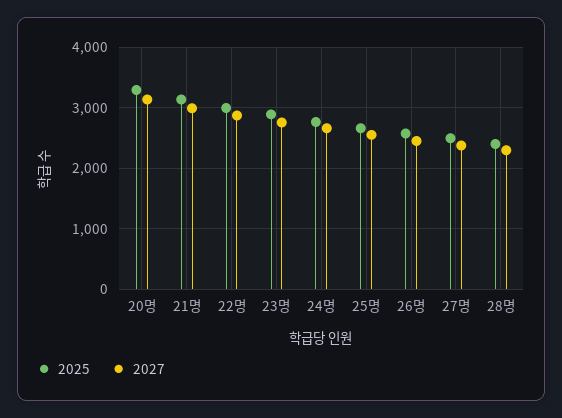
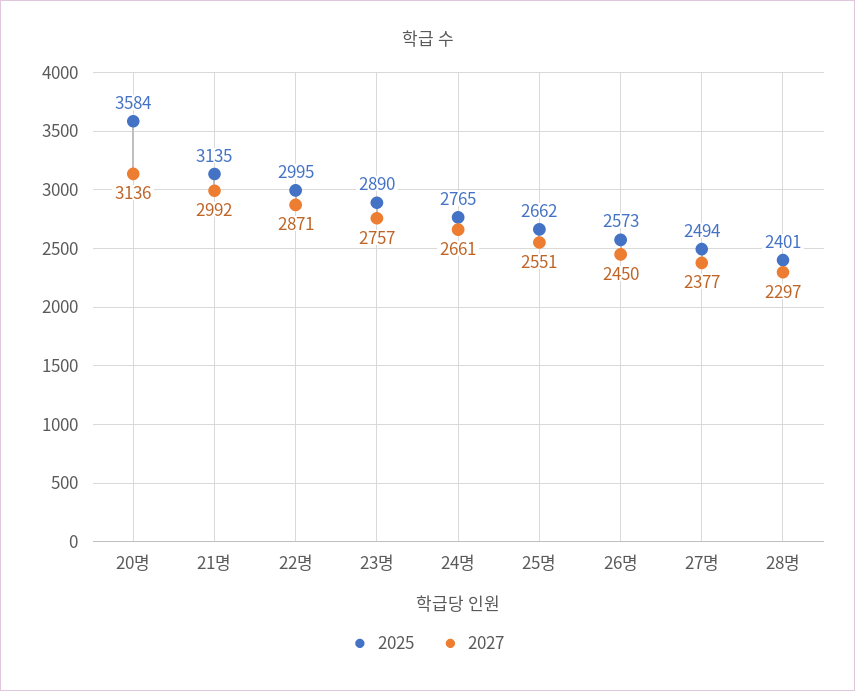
  {
    "2025": {
-     "20명": 3300,
+     "20명": 3584,
      "21명": 3135,
      "22명": 2995,
      "23명": 2890,
      "24명": 2765,
      "25명": 2662,
      "26명": 2573,
      "27명": 2494,
      "28명": 2401
    },
    "2027": {
      "20명": 3136,
      "21명": 2992,
      "22명": 2871,
      "23명": 2757,
      "24명": 2661,
      "25명": 2551,
      "26명": 2450,
      "27명": 2377,
      "28명": 2297
    }
  }

